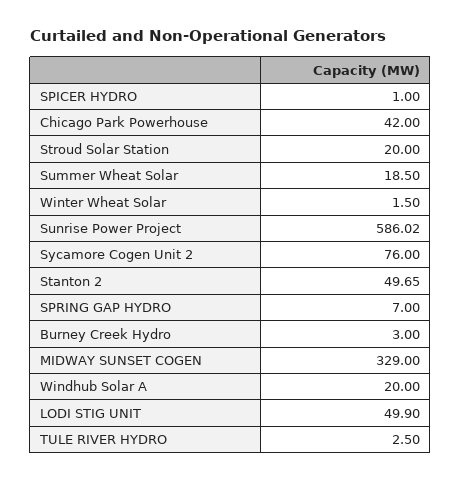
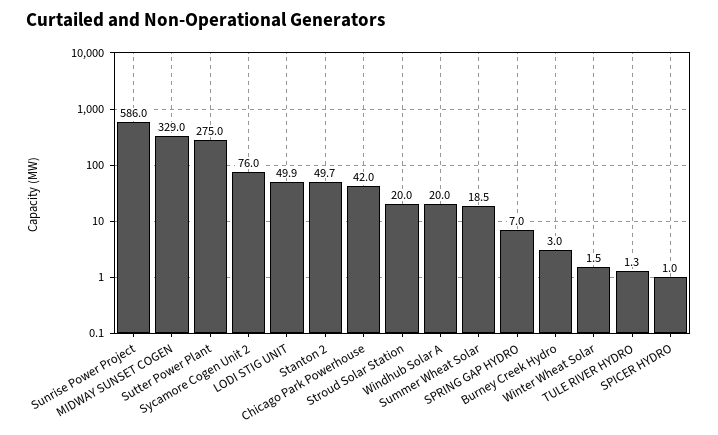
  {
    "SPICER HYDRO": 1,
    "Chicago Park Powerhouse": 42,
    "Stroud Solar Station": 20,
    "Summer Wheat Solar": 18.5,
    "Winter Wheat Solar": 1.5,
    "Sunrise Power Project": 586.02,
    "Sycamore Cogen Unit 2": 76,
    "Stanton 2": 49.65,
    "SPRING GAP HYDRO": 7,
    "Burney Creek Hydro": 3,
    "MIDWAY SUNSET COGEN": 329,
    "Windhub Solar A": 20,
    "LODI STIG UNIT": 49.9,
-   "TULE RIVER HYDRO": 2.5
+   "TULE RIVER HYDRO": 1.3,
+   "Sutter Power Plant": 275
  }

